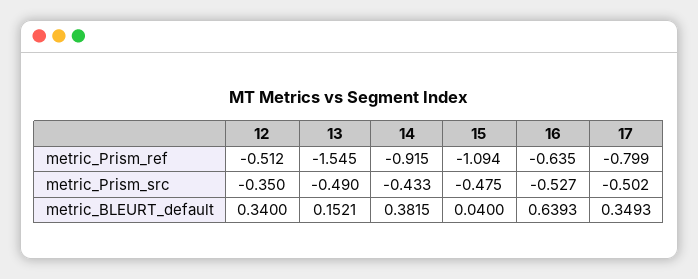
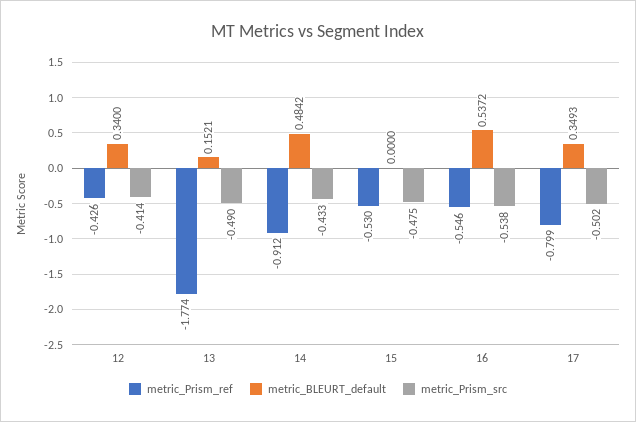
  {
    "metric_Prism_ref": {
-     "12": -0.512,
+     "12": -0.426,
-     "13": -1.545,
+     "13": -1.774,
-     "14": -0.915,
+     "14": -0.912,
-     "15": -1.094,
+     "15": -0.53,
-     "16": -0.635,
+     "16": -0.546,
      "17": -0.799
    },
    "metric_Prism_src": {
-     "12": -0.35,
+     "12": -0.414,
      "13": -0.49,
      "14": -0.433,
      "15": -0.475,
-     "16": -0.527,
+     "16": -0.538,
      "17": -0.502
    },
    "metric_BLEURT_default": {
      "12": 0.34,
      "13": 0.1521,
-     "14": 0.3815,
+     "14": 0.4842,
-     "15": 0.04,
+     "15": 0,
-     "16": 0.6393,
+     "16": 0.5372,
      "17": 0.3493
    }
  }

